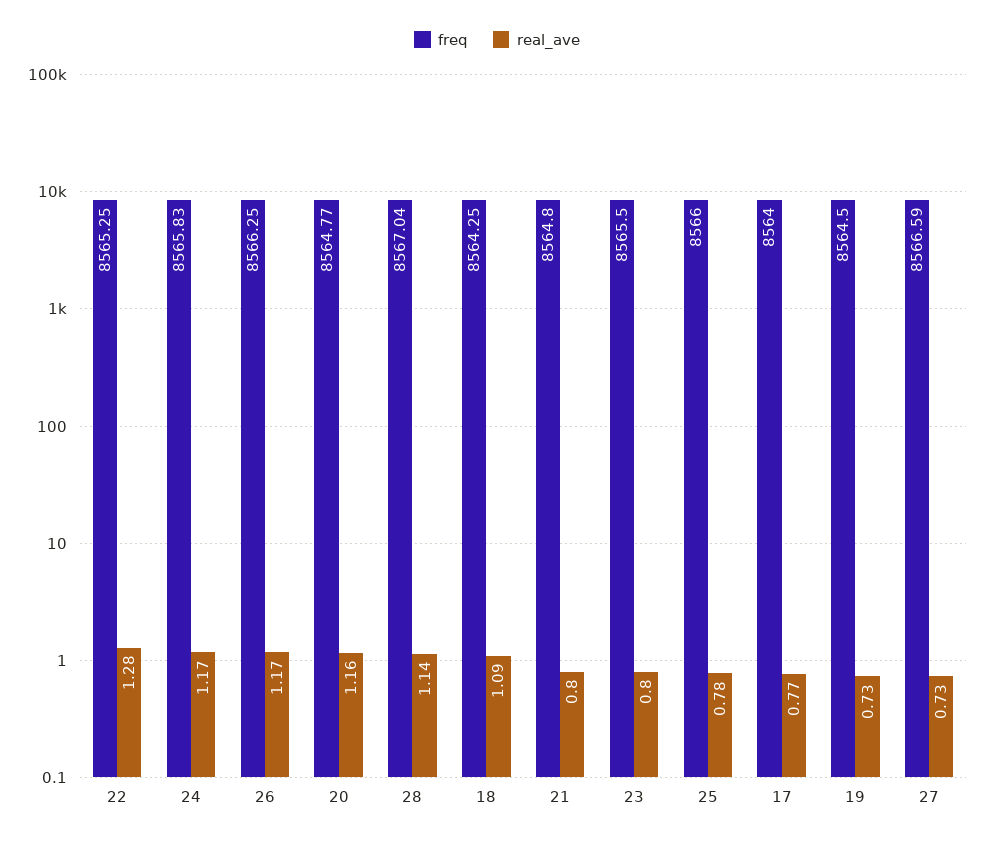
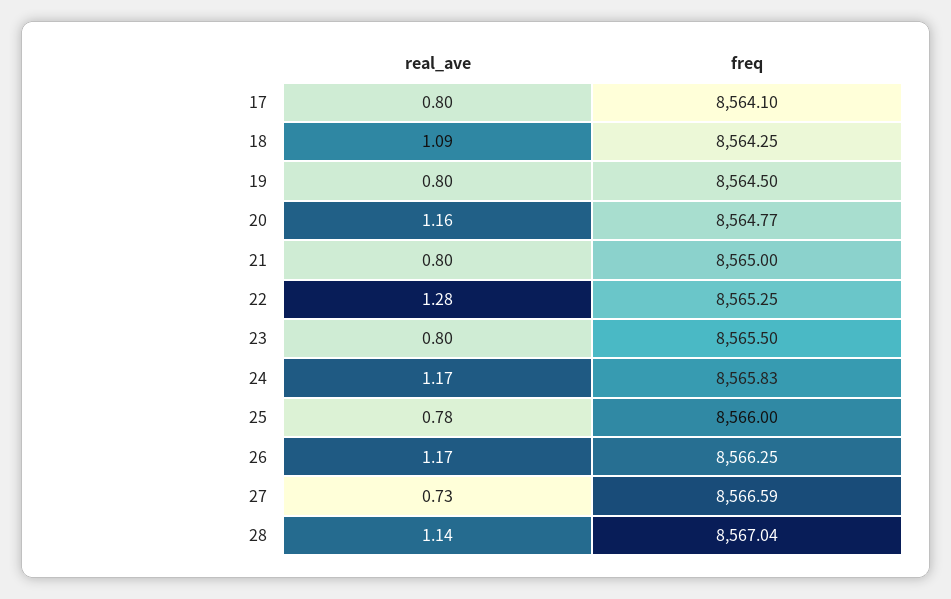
  {
    "freq": {
      "22": 8565.25,
      "24": 8565.83,
      "26": 8566.25,
      "20": 8564.77,
      "28": 8567.04,
      "18": 8564.25,
-     "21": 8564.8,
+     "21": 8565,
      "23": 8565.5,
      "25": 8566,
-     "17": 8564,
+     "17": 8564.1,
      "19": 8564.5,
      "27": 8566.59
    },
    "real_ave": {
      "22": 1.28,
      "24": 1.17,
      "26": 1.17,
      "20": 1.16,
      "28": 1.14,
      "18": 1.09,
      "21": 0.8,
      "23": 0.8,
      "25": 0.78,
-     "17": 0.77,
+     "17": 0.8,
-     "19": 0.73,
+     "19": 0.8,
      "27": 0.73
    }
  }

